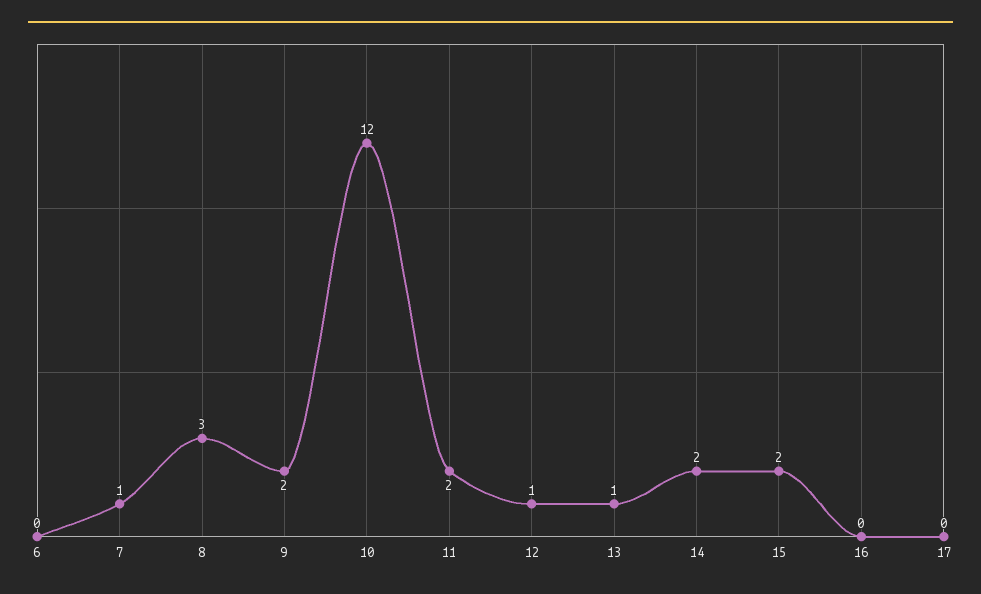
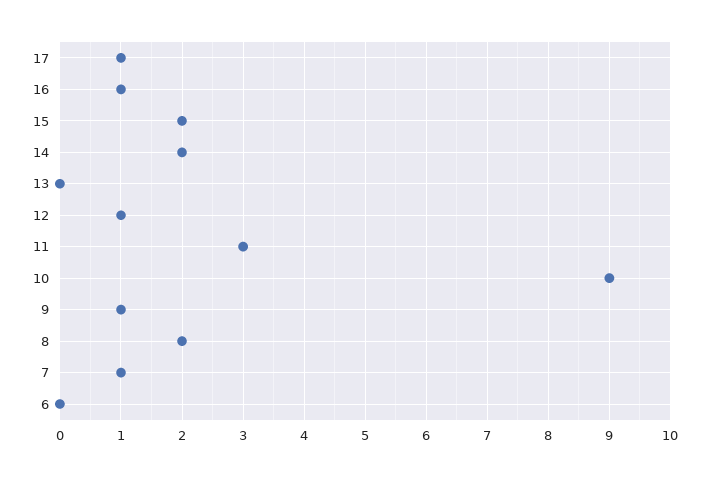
  {
    "6": 0,
    "7": 1,
-   "8": 3,
+   "8": 2,
-   "9": 2,
+   "9": 1,
-   "10": 12,
+   "10": 9,
-   "11": 2,
+   "11": 3,
    "12": 1,
-   "13": 1,
+   "13": 0,
    "14": 2,
    "15": 2,
-   "16": 0,
+   "16": 1,
-   "17": 0
+   "17": 1
  }

